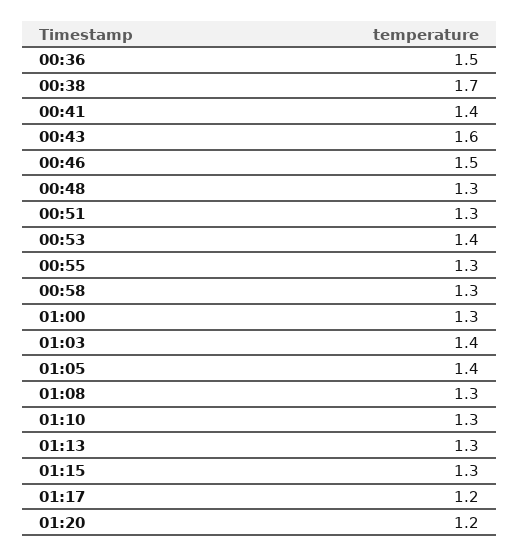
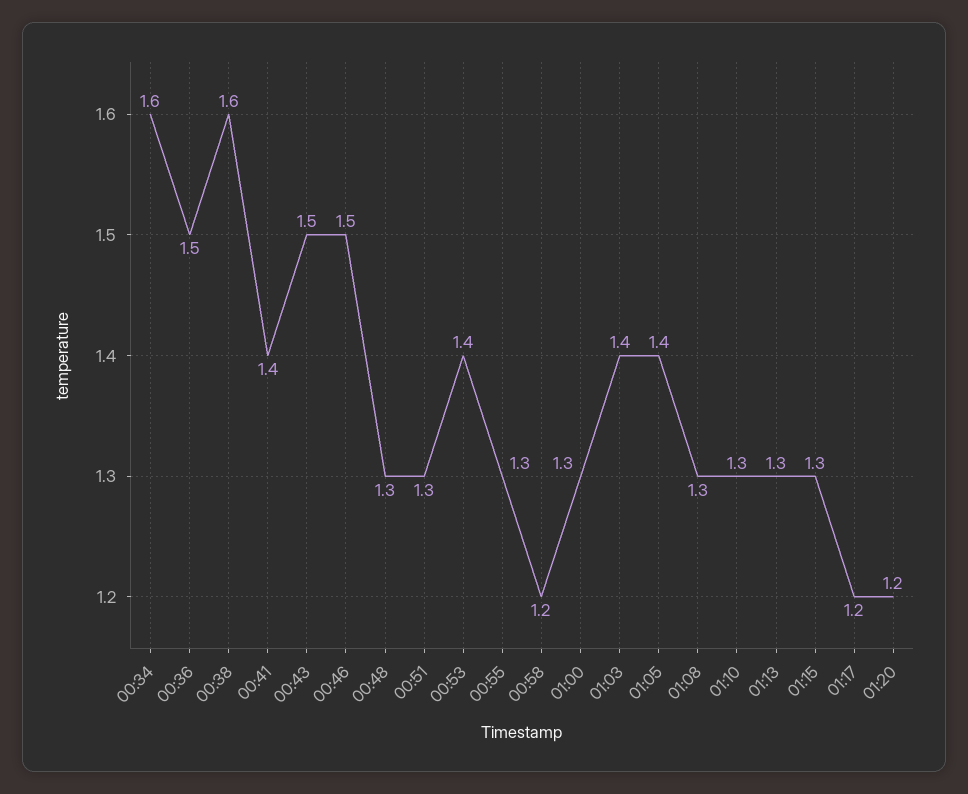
  {
    "00:36": 1.5,
-   "00:38": 1.7,
+   "00:38": 1.6,
    "00:41": 1.4,
-   "00:43": 1.6,
+   "00:43": 1.5,
    "00:46": 1.5,
    "00:48": 1.3,
    "00:51": 1.3,
    "00:53": 1.4,
    "00:55": 1.3,
-   "00:58": 1.3,
+   "00:58": 1.2,
    "01:00": 1.3,
    "01:03": 1.4,
    "01:05": 1.4,
    "01:08": 1.3,
    "01:10": 1.3,
    "01:13": 1.3,
    "01:15": 1.3,
    "01:17": 1.2,
-   "01:20": 1.2
+   "01:20": 1.2,
+   "00:34": 1.6
  }

